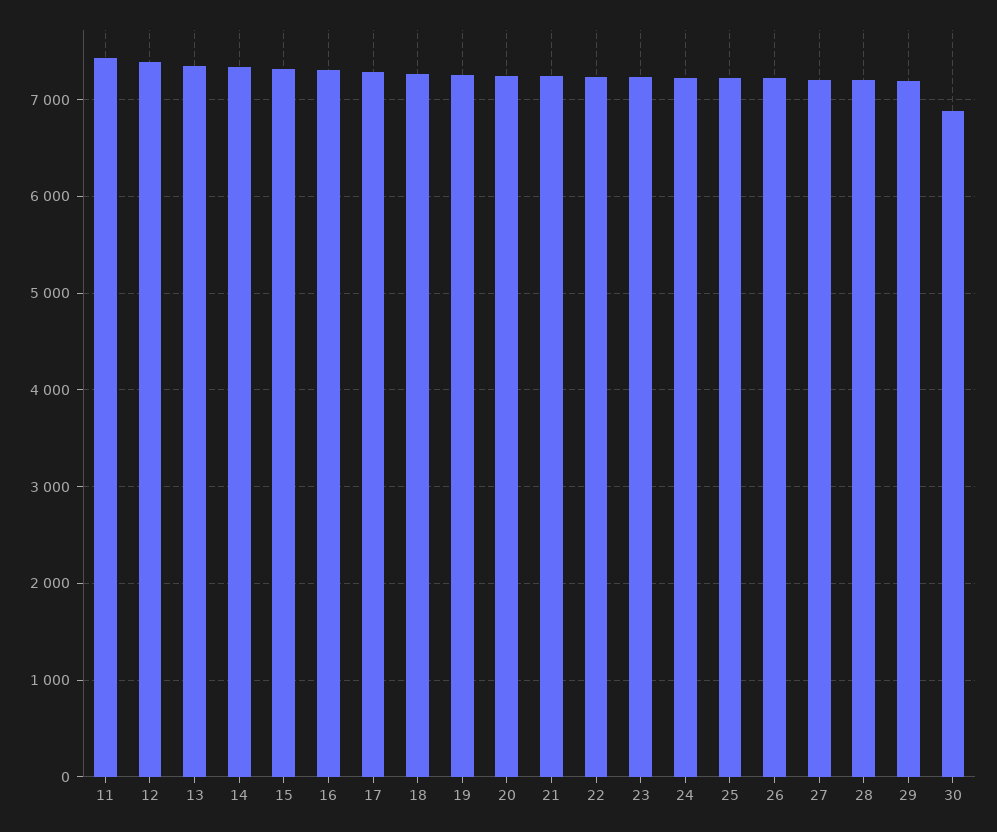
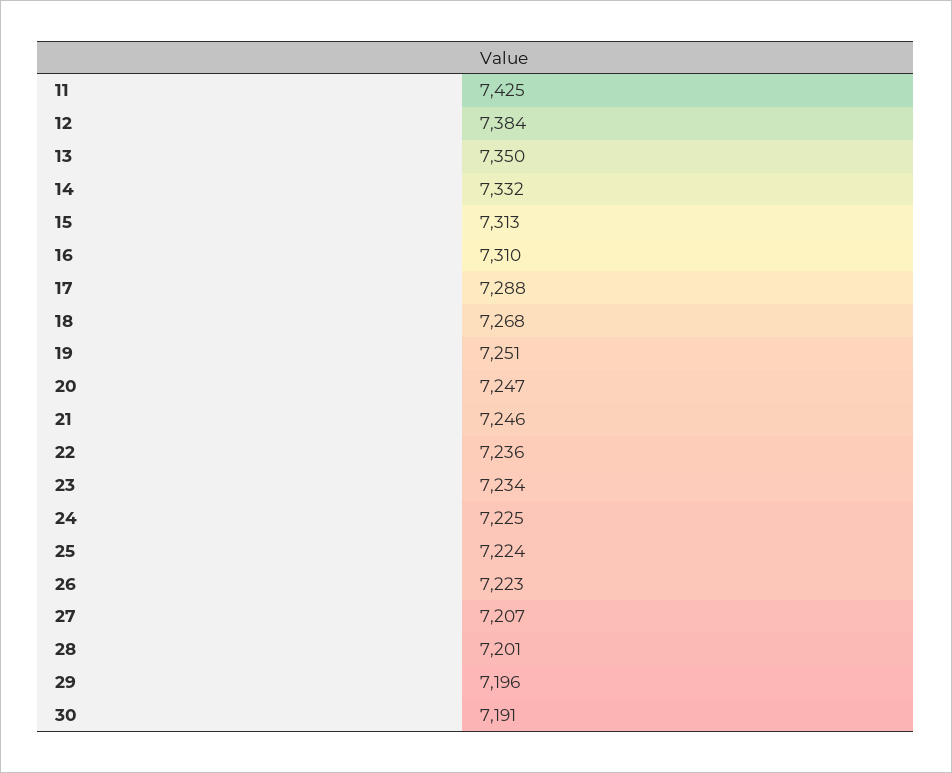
  {
    "11": 7425,
    "12": 7384,
    "13": 7350,
    "14": 7332,
    "15": 7313,
    "16": 7310,
    "17": 7288,
    "18": 7268,
    "19": 7251,
    "20": 7247,
    "21": 7246,
    "22": 7236,
    "23": 7234,
    "24": 7225,
    "25": 7224,
    "26": 7223,
    "27": 7207,
    "28": 7201,
    "29": 7196,
-   "30": 6900
+   "30": 7191
  }

